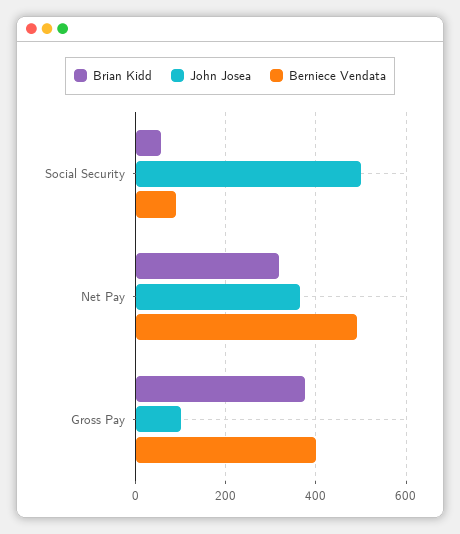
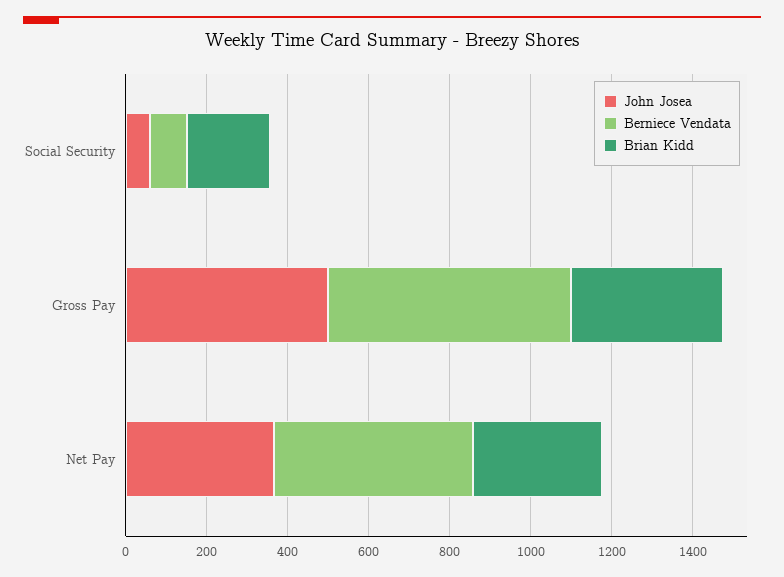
  {
    "Brian Kidd": {
-     "Social Security": 60,
+     "Social Security": 200,
      "Net Pay": 320,
      "Gross Pay": 380
    },
    "John Josea": {
-     "Social Security": 500,
+     "Social Security": 50,
      "Net Pay": 360,
-     "Gross Pay": 100
+     "Gross Pay": 500
    },
    "Berniece Vendata": {
      "Social Security": 100,
      "Net Pay": 500,
-     "Gross Pay": 400
+     "Gross Pay": 600
    }
  }

